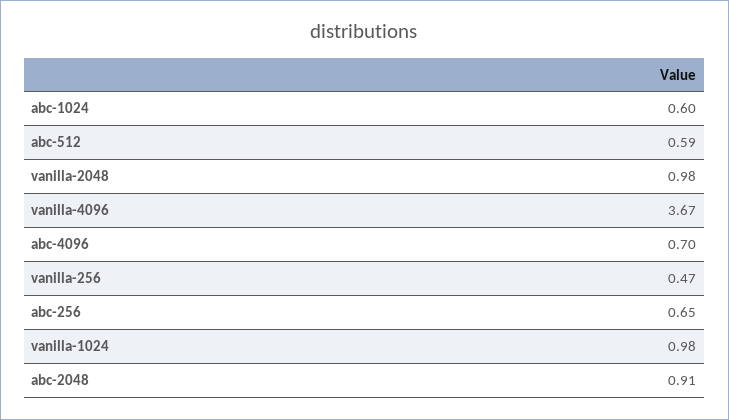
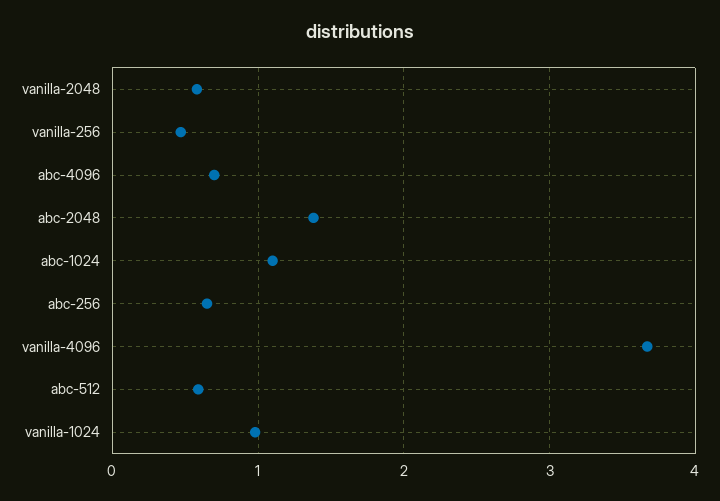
  {
-   "abc-1024": 0.6,
+   "abc-1024": 1.1,
    "abc-512": 0.59,
-   "vanilla-2048": 0.98,
+   "vanilla-2048": 0.6,
    "vanilla-4096": 3.67,
    "abc-4096": 0.7,
    "vanilla-256": 0.47,
    "abc-256": 0.65,
    "vanilla-1024": 0.98,
-   "abc-2048": 0.91
+   "abc-2048": 1.4
  }

